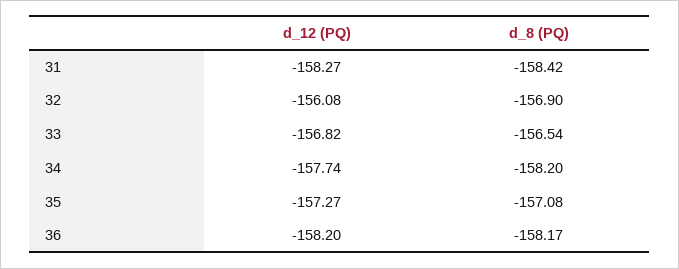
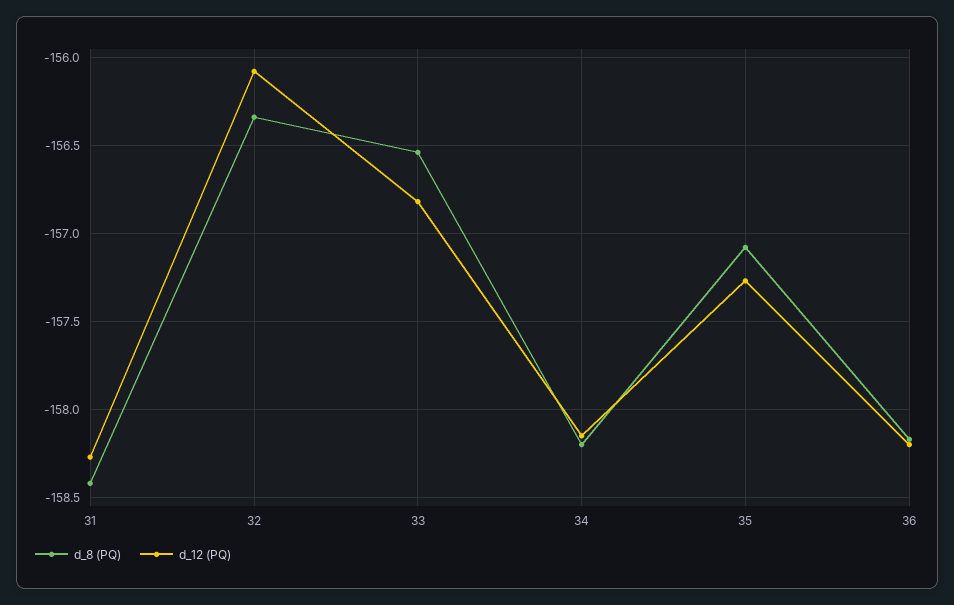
  {
    "d_12 (PQ)": {
      "31": -158.27,
      "32": -156.08,
      "33": -156.82,
-     "34": -157.74,
+     "34": -158.15,
      "35": -157.27,
      "36": -158.2
    },
    "d_8 (PQ)": {
      "31": -158.42,
-     "32": -156.9,
+     "32": -156.35,
      "33": -156.54,
      "34": -158.2,
      "35": -157.08,
      "36": -158.17
    }
  }

